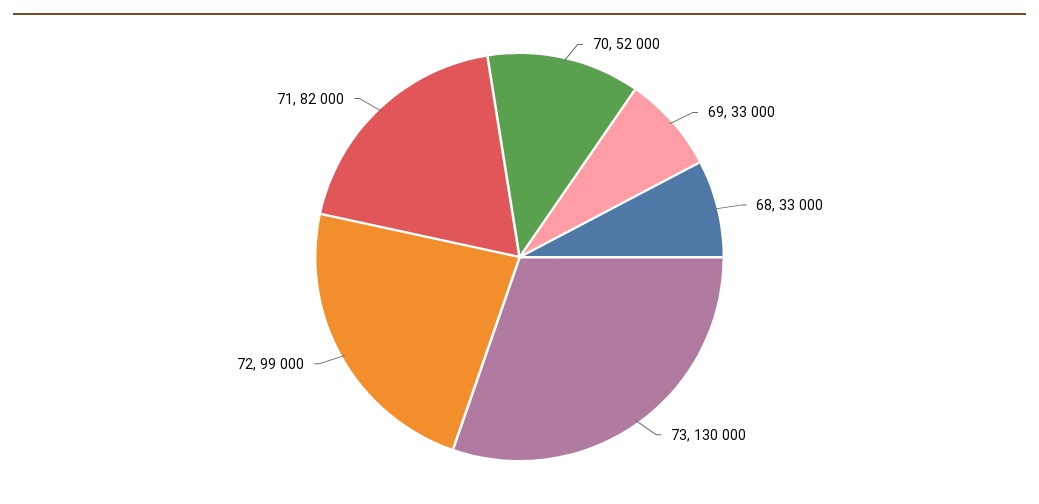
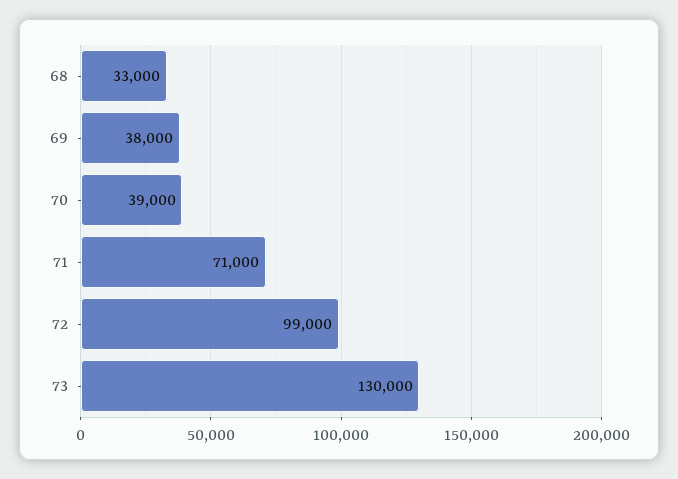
  {
-   "70": 52000,
+   "70": 39000,
-   "69": 33000,
+   "69": 38000,
    "68": 33000,
    "73": 130000,
    "72": 99000,
-   "71": 82000
+   "71": 71000
  }

